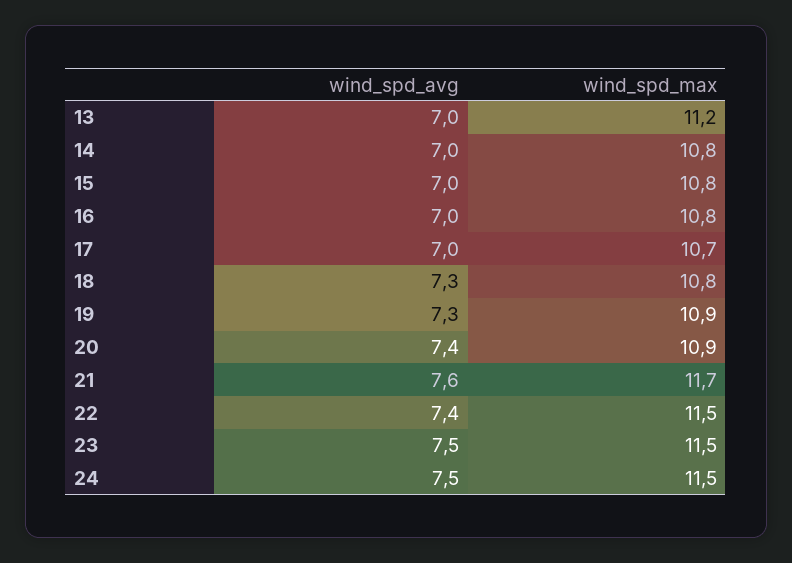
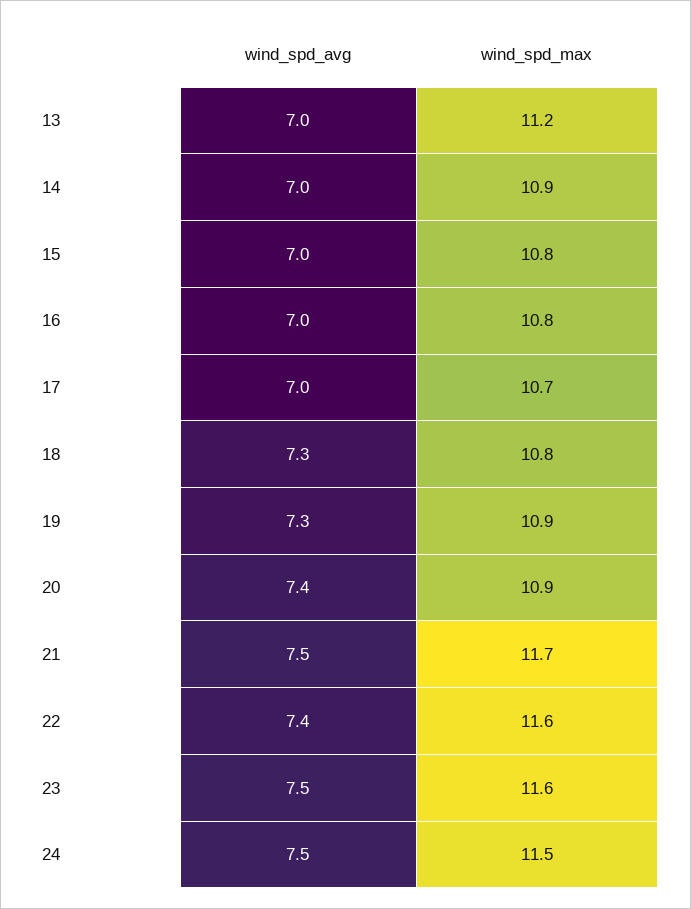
  {
    "wind_spd_avg": {
      "13": 7,
      "14": 7,
      "15": 7,
      "16": 7,
      "17": 7,
      "18": 7.3,
      "19": 7.3,
      "20": 7.4,
-     "21": 7.6,
+     "21": 7.5,
      "22": 7.4,
      "23": 7.5,
      "24": 7.5
    },
    "wind_spd_max": {
      "13": 11.2,
-     "14": 10.8,
+     "14": 10.9,
      "15": 10.8,
      "16": 10.8,
      "17": 10.7,
      "18": 10.8,
      "19": 10.9,
      "20": 10.9,
      "21": 11.7,
-     "22": 11.5,
+     "22": 11.6,
-     "23": 11.5,
+     "23": 11.6,
      "24": 11.5
    }
  }

